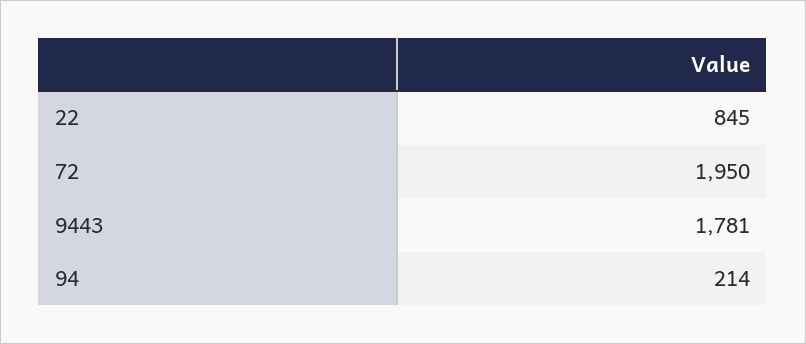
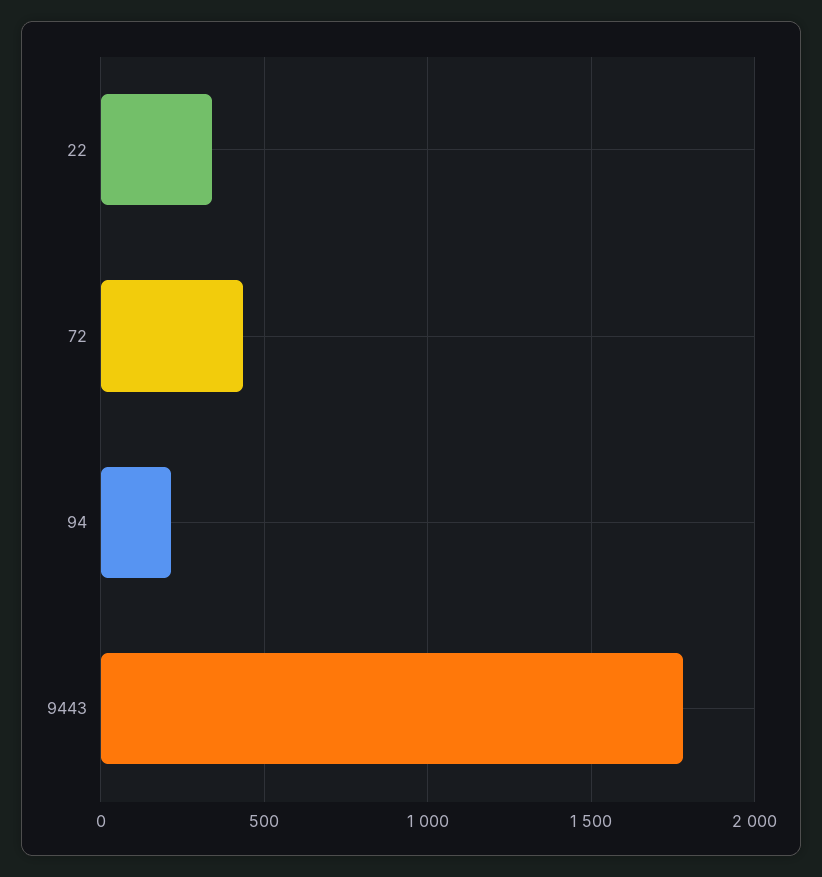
  {
-   "22": 845,
+   "22": 350,
-   "72": 1950,
+   "72": 450,
    "9443": 1781,
    "94": 214
  }

